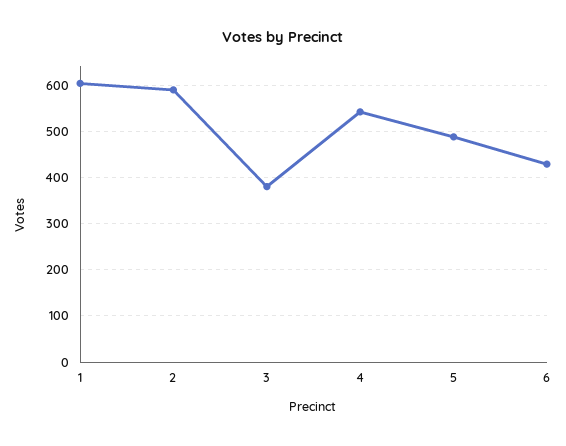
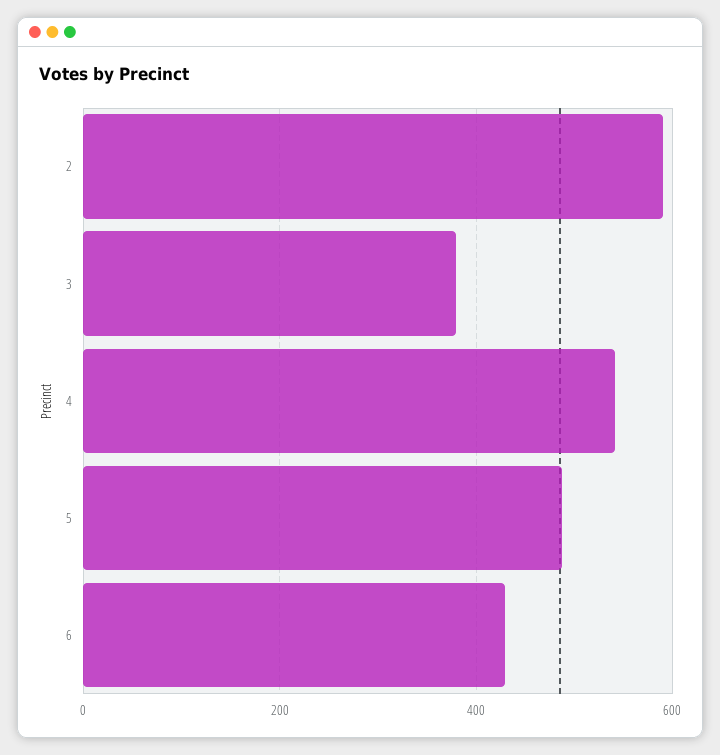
  {
-   "1": 600,
    "2": 600,
    "3": 380,
    "4": 540,
    "5": 480,
    "6": 420
  }

